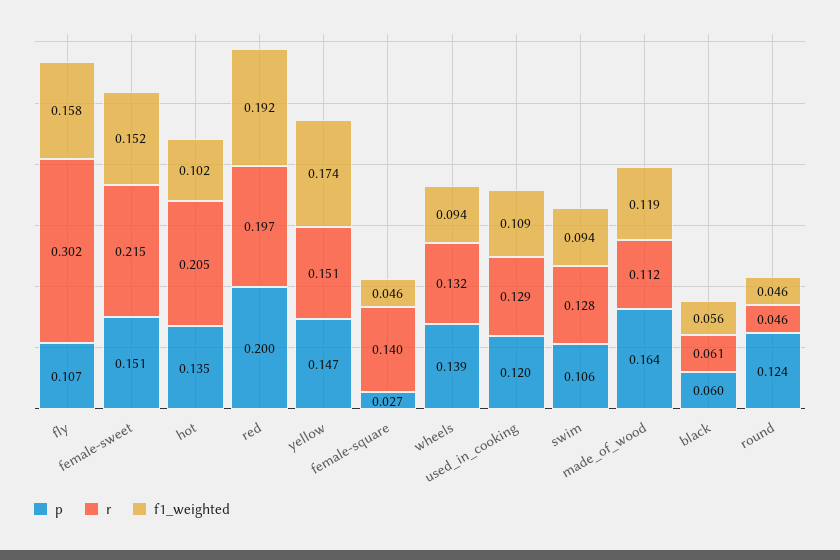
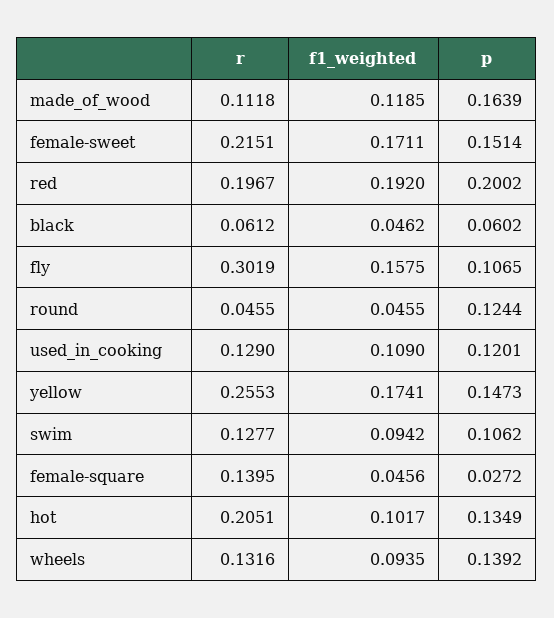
  {
    "p": {
      "fly": 0.1065,
      "female-sweet": 0.1514,
      "hot": 0.1349,
      "red": 0.2002,
      "yellow": 0.1473,
      "female-square": 0.0272,
      "wheels": 0.1392,
      "used_in_cooking": 0.1201,
      "swim": 0.1062,
      "made_of_wood": 0.1639,
      "black": 0.0602,
      "round": 0.1244
    },
    "r": {
      "fly": 0.3019,
      "female-sweet": 0.2151,
      "hot": 0.2051,
      "red": 0.1967,
-     "yellow": 0.151,
+     "yellow": 0.2553,
      "female-square": 0.1395,
      "wheels": 0.1316,
      "used_in_cooking": 0.129,
      "swim": 0.1277,
      "made_of_wood": 0.1118,
      "black": 0.0612,
      "round": 0.0455
    },
    "f1_weighted": {
      "fly": 0.1575,
-     "female-sweet": 0.152,
+     "female-sweet": 0.1711,
      "hot": 0.1017,
      "red": 0.192,
      "yellow": 0.1741,
      "female-square": 0.0456,
      "wheels": 0.0935,
      "used_in_cooking": 0.109,
      "swim": 0.0942,
      "made_of_wood": 0.1185,
-     "black": 0.056,
+     "black": 0.0462,
      "round": 0.0455
    }
  }

